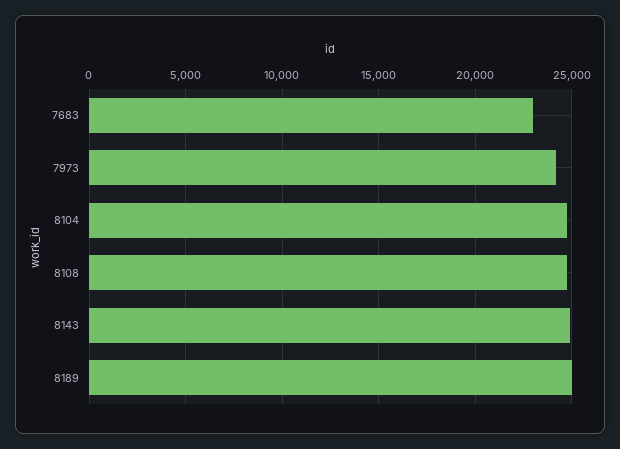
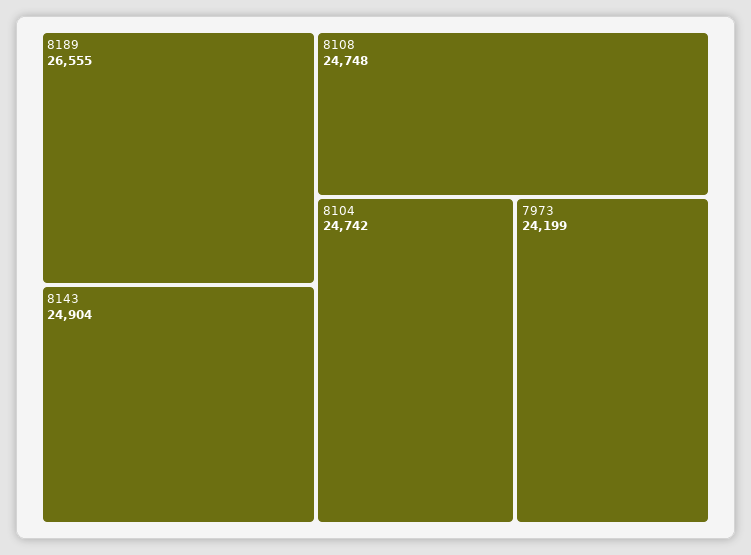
  {
-   "7683": 23000,
    "7973": 24199,
    "8104": 24742,
    "8108": 24748,
    "8143": 24904,
-   "8189": 25000
+   "8189": 26555
  }

